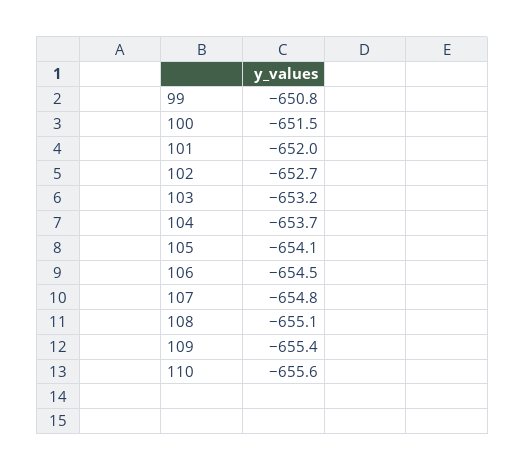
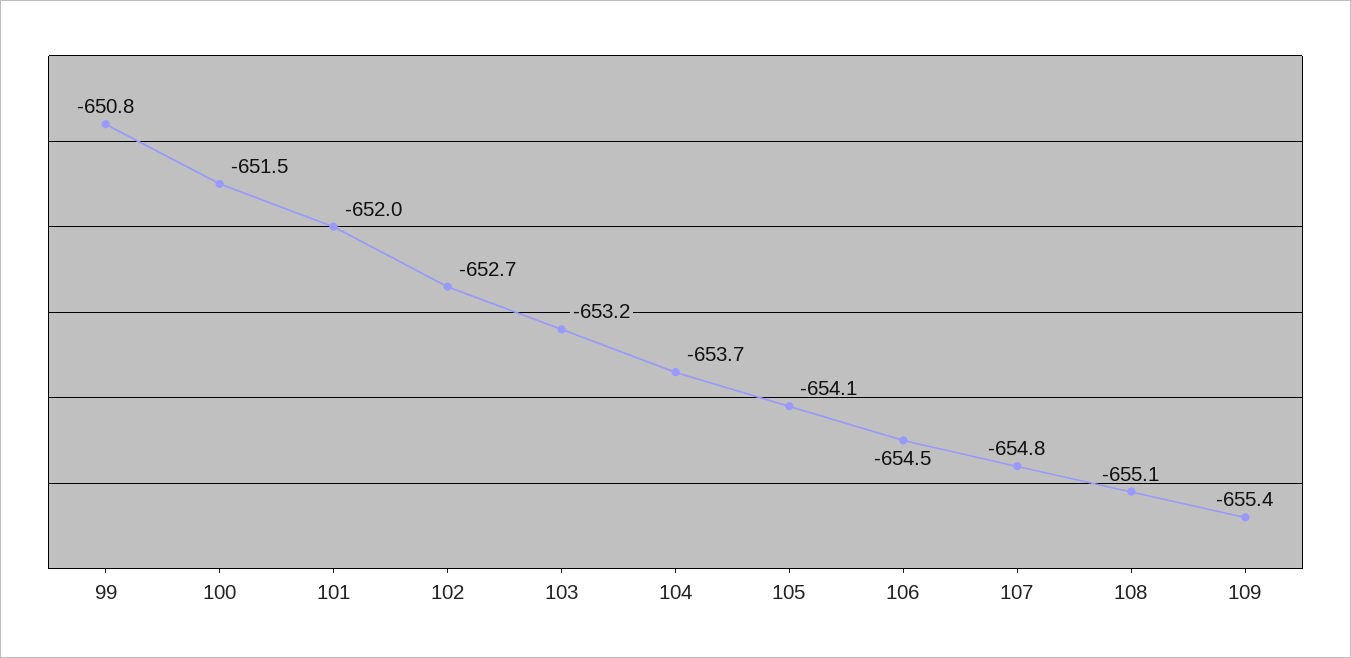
  {
    "99": -650.8,
    "100": -651.5,
    "101": -652,
    "102": -652.7,
    "103": -653.2,
    "104": -653.7,
    "105": -654.1,
    "106": -654.5,
    "107": -654.8,
    "108": -655.1,
-   "109": -655.4,
+   "109": -655.4
-   "110": -655.6
  }

